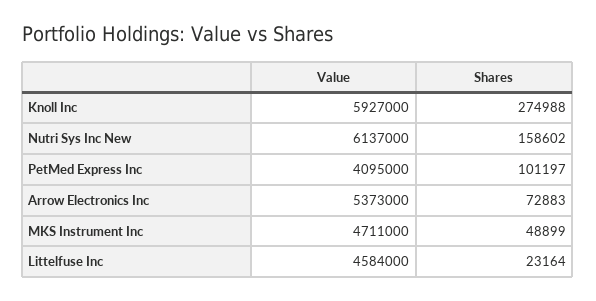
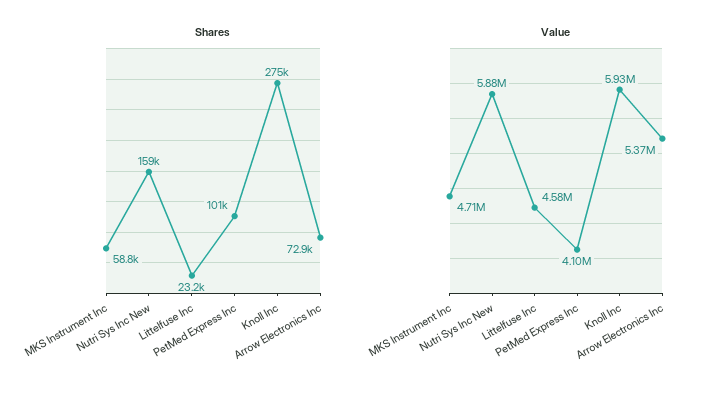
  {
    "Value": {
      "Knoll Inc": 5927000,
-     "Nutri Sys Inc New": 6137000,
+     "Nutri Sys Inc New": 5880000,
      "PetMed Express Inc": 4095000,
      "Arrow Electronics Inc": 5373000,
      "MKS Instrument Inc": 4711000,
      "Littelfuse Inc": 4584000
    },
    "Shares": {
      "Knoll Inc": 274988,
      "Nutri Sys Inc New": 158602,
      "PetMed Express Inc": 101197,
      "Arrow Electronics Inc": 72883,
-     "MKS Instrument Inc": 48899,
+     "MKS Instrument Inc": 58800,
      "Littelfuse Inc": 23164
    }
  }

